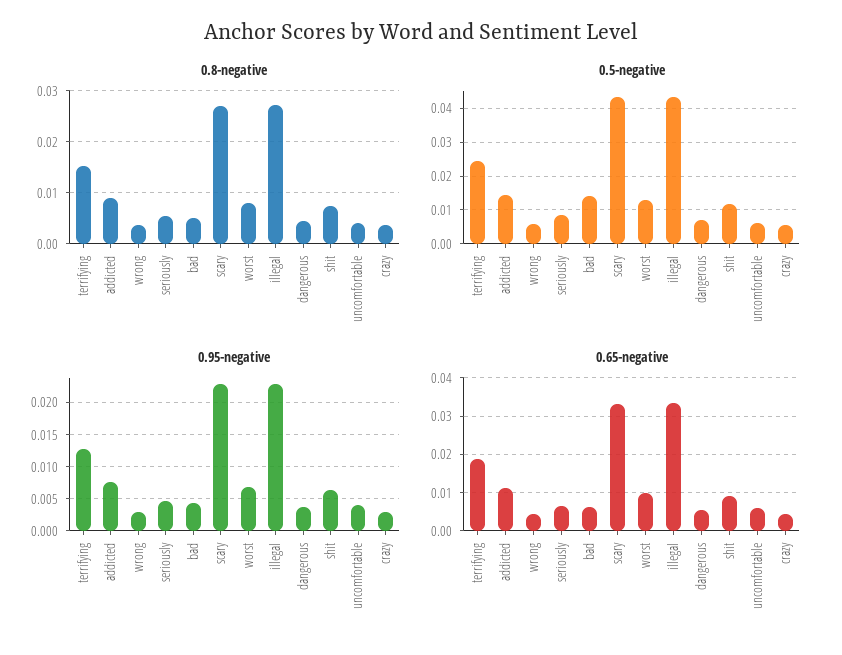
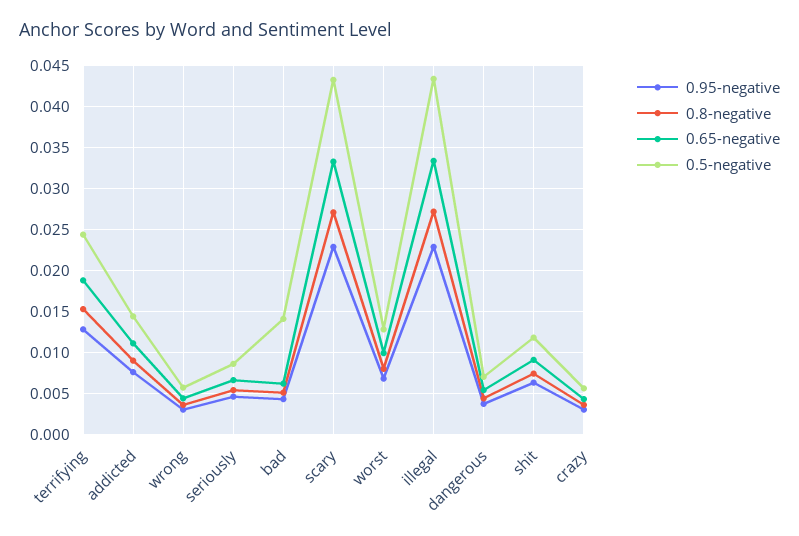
  {
    "0.8-negative": {
      "terrifying": 0.015,
      "addicted": 0.009,
      "wrong": 0.004,
      "seriously": 0.005,
      "bad": 0.005,
      "scary": 0.027,
      "worst": 0.008,
      "illegal": 0.027,
      "dangerous": 0.004,
      "shit": 0.007,
-     "uncomfortable": 0.004,
      "crazy": 0.004
    },
    "0.5-negative": {
      "terrifying": 0.024,
      "addicted": 0.014,
      "wrong": 0.006,
      "seriously": 0.009,
      "bad": 0.014,
      "scary": 0.043,
      "worst": 0.013,
      "illegal": 0.043,
      "dangerous": 0.007,
      "shit": 0.012,
-     "uncomfortable": 0.006,
      "crazy": 0.006
    },
    "0.95-negative": {
      "terrifying": 0.013,
      "addicted": 0.008,
      "wrong": 0.003,
      "seriously": 0.005,
      "bad": 0.004,
      "scary": 0.023,
      "worst": 0.007,
      "illegal": 0.023,
      "dangerous": 0.004,
      "shit": 0.006,
-     "uncomfortable": 0.004,
      "crazy": 0.003
    },
    "0.65-negative": {
      "terrifying": 0.019,
      "addicted": 0.011,
      "wrong": 0.004,
      "seriously": 0.007,
      "bad": 0.006,
      "scary": 0.033,
      "worst": 0.01,
      "illegal": 0.033,
      "dangerous": 0.005,
      "shit": 0.009,
-     "uncomfortable": 0.006,
      "crazy": 0.004
    }
  }

